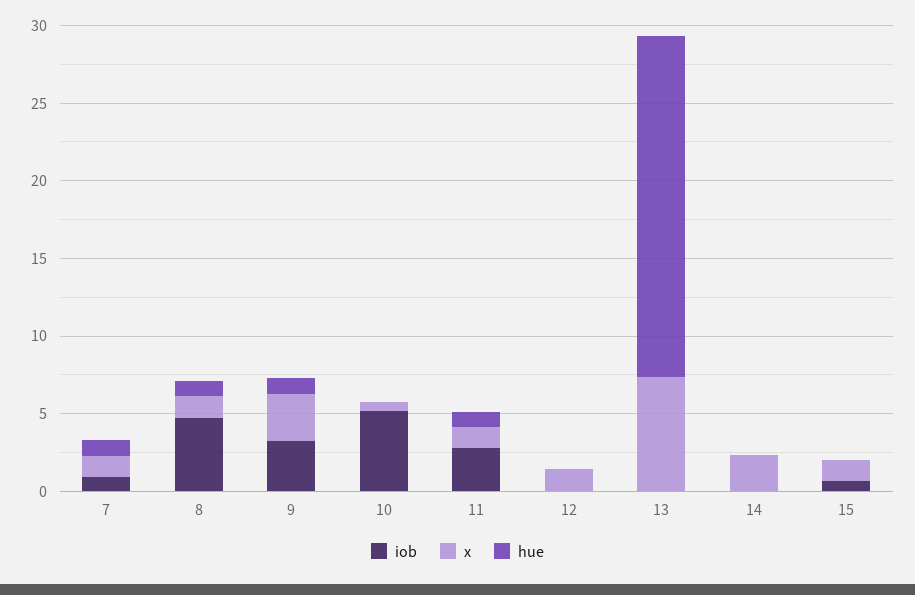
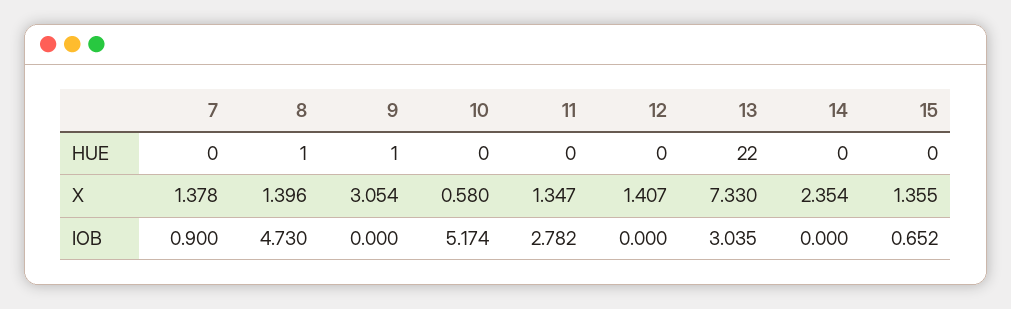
  {
    "iob": {
      "7": 0.9,
      "8": 4.73,
-     "9": 3,
+     "9": 0,
      "10": 5.174,
      "11": 2.782,
      "12": 0,
-     "13": 0,
+     "13": 3.035,
      "14": 0,
      "15": 0.652
    },
    "x": {
      "7": 1.378,
      "8": 1.396,
      "9": 3.054,
      "10": 0.58,
      "11": 1.347,
      "12": 1.407,
      "13": 7.33,
      "14": 2.354,
      "15": 1.355
    },
    "hue": {
-     "7": 1,
+     "7": 0,
      "8": 1,
      "9": 1,
      "10": 0,
-     "11": 1,
+     "11": 0,
      "12": 0,
      "13": 22,
      "14": 0,
      "15": 0
    }
  }

